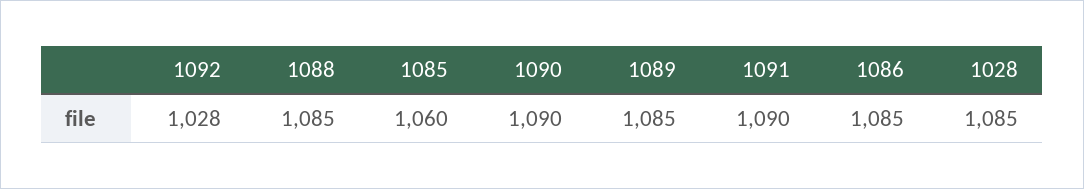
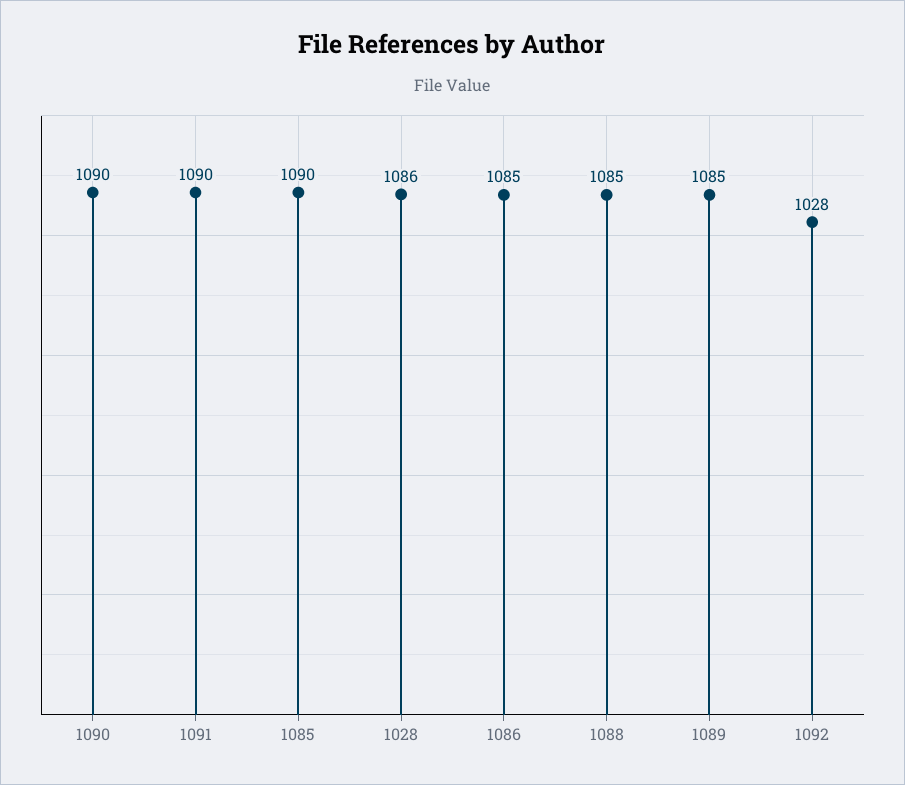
  {
    "1092": 1028,
    "1088": 1085,
-   "1085": 1060,
+   "1085": 1090,
    "1090": 1090,
    "1089": 1085,
    "1091": 1090,
    "1086": 1085,
-   "1028": 1085
+   "1028": 1086
  }

